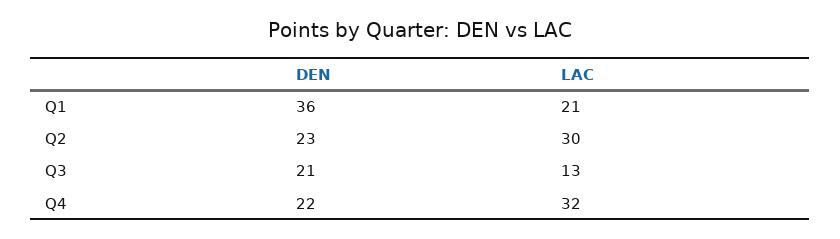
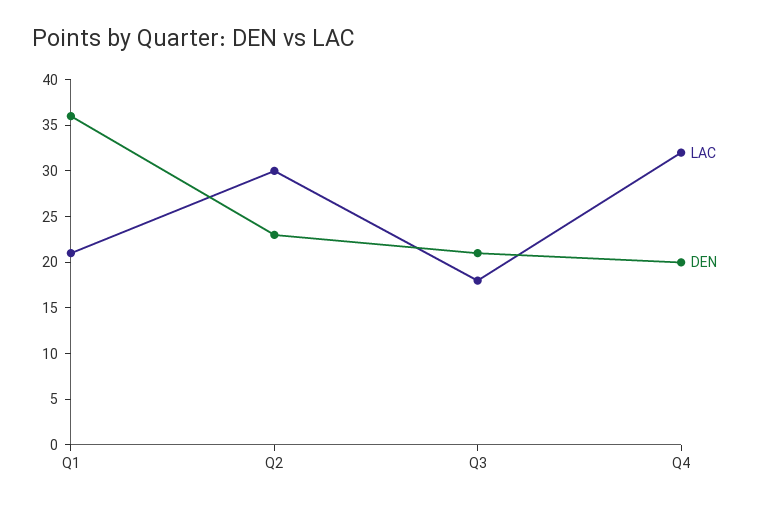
  {
    "DEN": {
      "Q1": 36,
      "Q2": 23,
      "Q3": 21,
-     "Q4": 22
+     "Q4": 20
    },
    "LAC": {
      "Q1": 21,
      "Q2": 30,
-     "Q3": 13,
+     "Q3": 18,
      "Q4": 32
    }
  }

